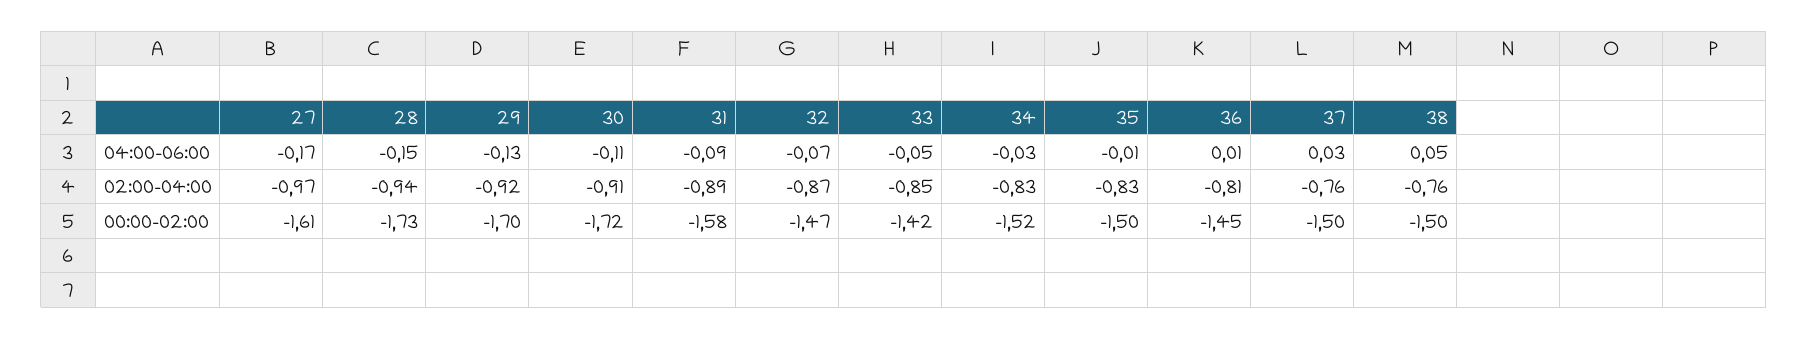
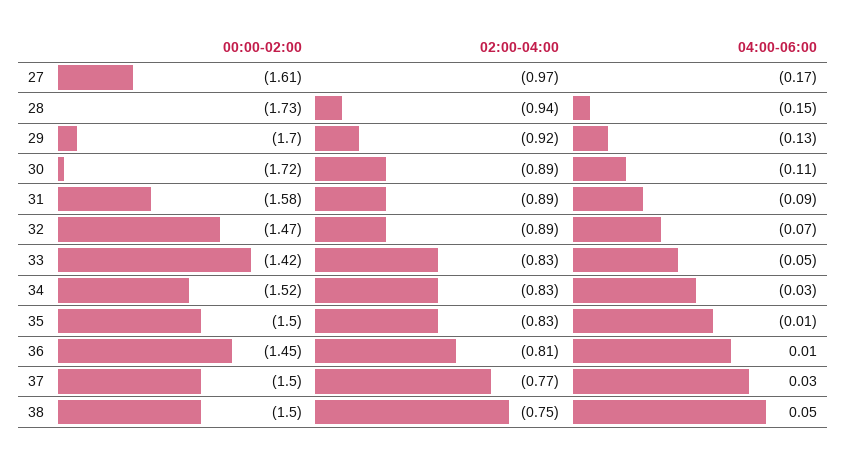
  {
    "27": {
      "04:00-06:00": -0.17,
      "02:00-04:00": -0.97,
      "00:00-02:00": -1.61
    },
    "28": {
      "04:00-06:00": -0.15,
      "02:00-04:00": -0.94,
      "00:00-02:00": -1.73
    },
    "29": {
      "04:00-06:00": -0.13,
      "02:00-04:00": -0.92,
      "00:00-02:00": -1.7
    },
    "30": {
      "04:00-06:00": -0.11,
-     "02:00-04:00": -0.91,
+     "02:00-04:00": -0.89,
      "00:00-02:00": -1.72
    },
    "31": {
      "04:00-06:00": -0.09,
      "02:00-04:00": -0.89,
      "00:00-02:00": -1.58
    },
    "32": {
      "04:00-06:00": -0.07,
-     "02:00-04:00": -0.87,
+     "02:00-04:00": -0.89,
      "00:00-02:00": -1.47
    },
    "33": {
      "04:00-06:00": -0.05,
-     "02:00-04:00": -0.85,
+     "02:00-04:00": -0.83,
      "00:00-02:00": -1.42
    },
    "34": {
      "04:00-06:00": -0.03,
      "02:00-04:00": -0.83,
      "00:00-02:00": -1.52
    },
    "35": {
      "04:00-06:00": -0.01,
      "02:00-04:00": -0.83,
      "00:00-02:00": -1.5
    },
    "36": {
      "04:00-06:00": 0.01,
      "02:00-04:00": -0.81,
      "00:00-02:00": -1.45
    },
    "37": {
      "04:00-06:00": 0.03,
-     "02:00-04:00": -0.76,
+     "02:00-04:00": -0.77,
      "00:00-02:00": -1.5
    },
    "38": {
      "04:00-06:00": 0.05,
-     "02:00-04:00": -0.76,
+     "02:00-04:00": -0.75,
      "00:00-02:00": -1.5
    }
  }

